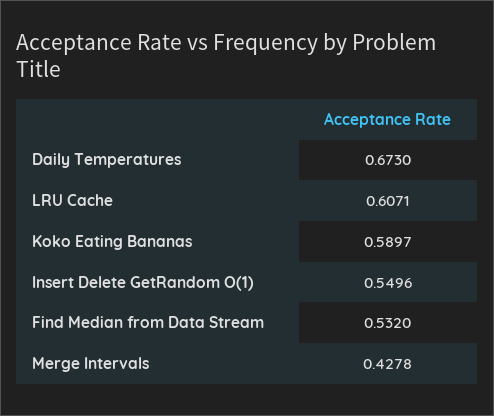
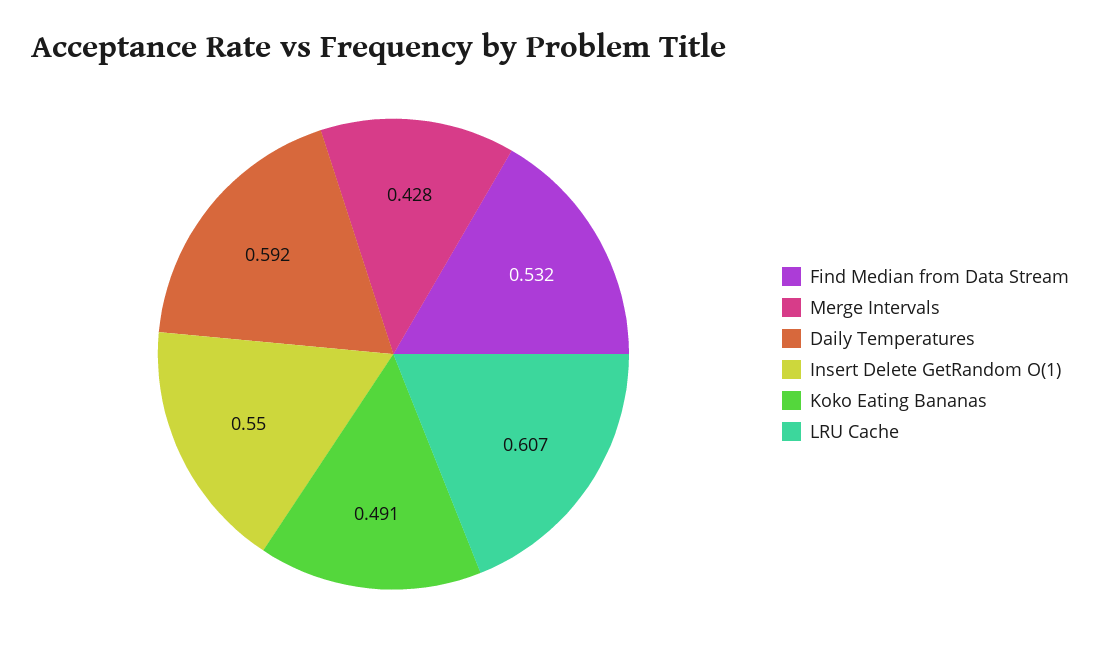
  {
-   "Daily Temperatures": 0.673,
+   "Daily Temperatures": 0.592,
    "LRU Cache": 0.6071,
-   "Koko Eating Bananas": 0.5897,
+   "Koko Eating Bananas": 0.491,
    "Insert Delete GetRandom O(1)": 0.5496,
    "Find Median from Data Stream": 0.532,
    "Merge Intervals": 0.4278
  }

